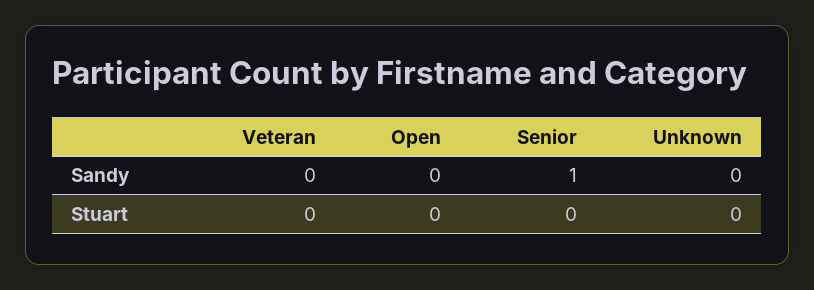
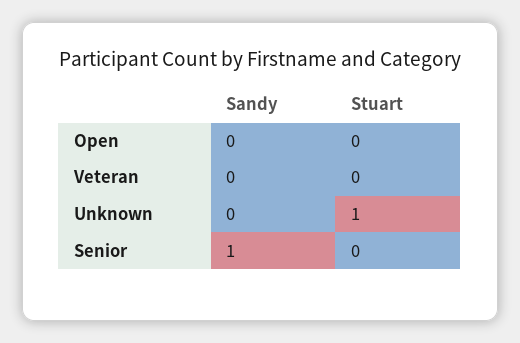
  {
    "Veteran": {
      "Sandy": 0,
      "Stuart": 0
    },
    "Open": {
      "Sandy": 0,
      "Stuart": 0
    },
    "Senior": {
      "Sandy": 1,
      "Stuart": 0
    },
    "Unknown": {
      "Sandy": 0,
-     "Stuart": 0
+     "Stuart": 1
    }
  }

